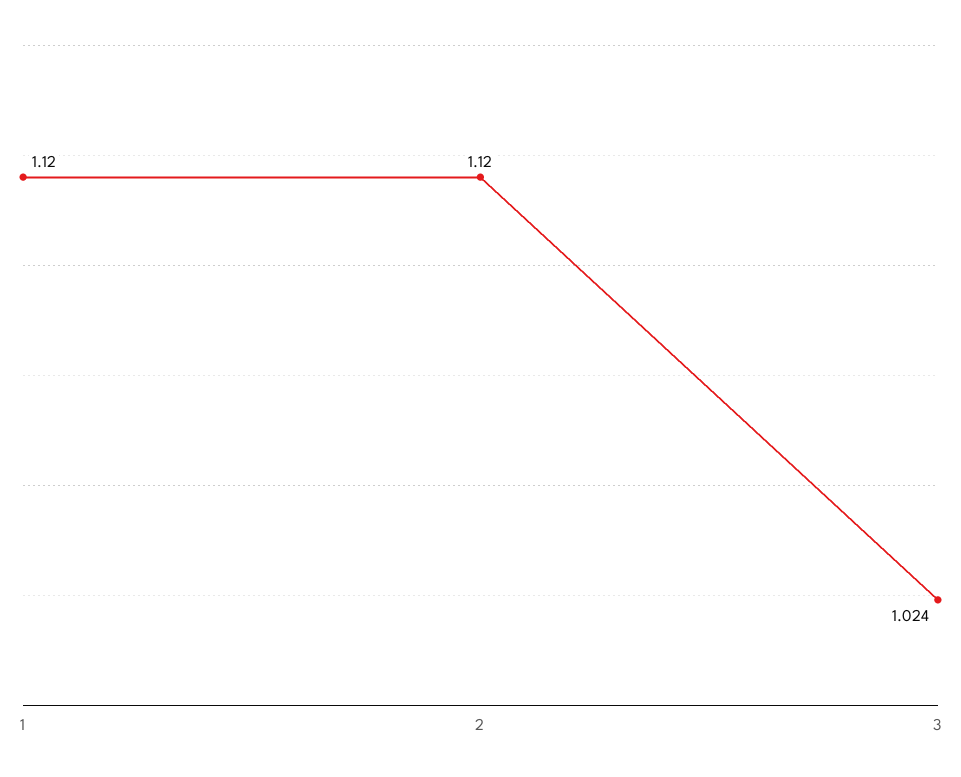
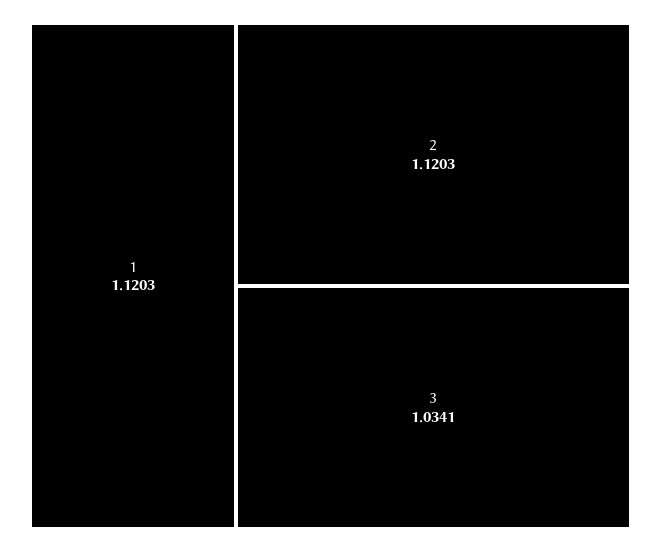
  {
    "1": 1.1203,
    "2": 1.1203,
-   "3": 1.024
+   "3": 1.0341
  }

